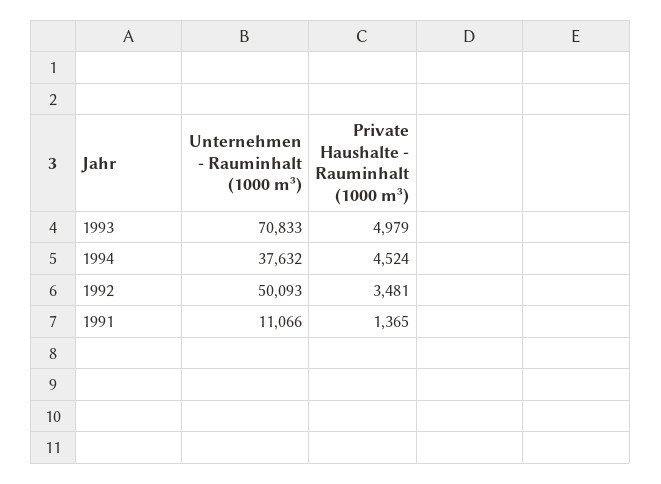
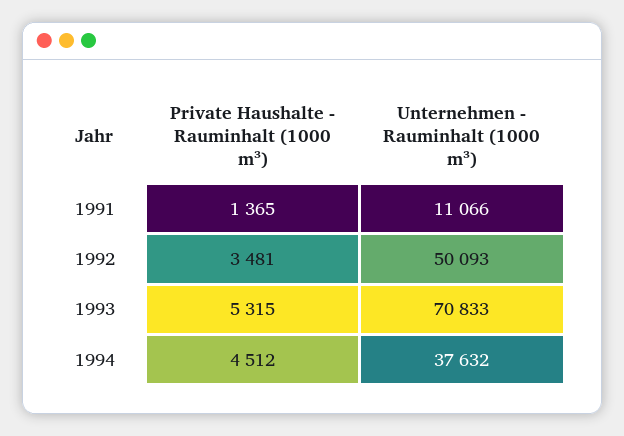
  {
    "Unternehmen - Rauminhalt (1000 m³)": {
      "1993": 70833,
      "1994": 37632,
      "1992": 50093,
      "1991": 11066
    },
    "Private Haushalte - Rauminhalt (1000 m³)": {
-     "1993": 4979,
+     "1993": 5315,
-     "1994": 4524,
+     "1994": 4512,
      "1992": 3481,
      "1991": 1365
    }
  }

